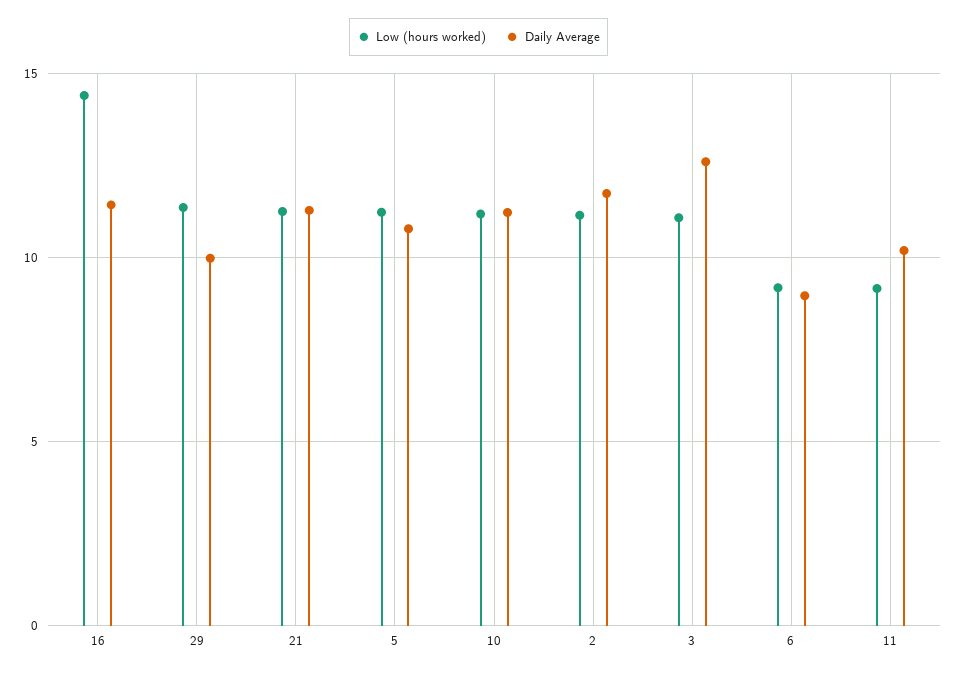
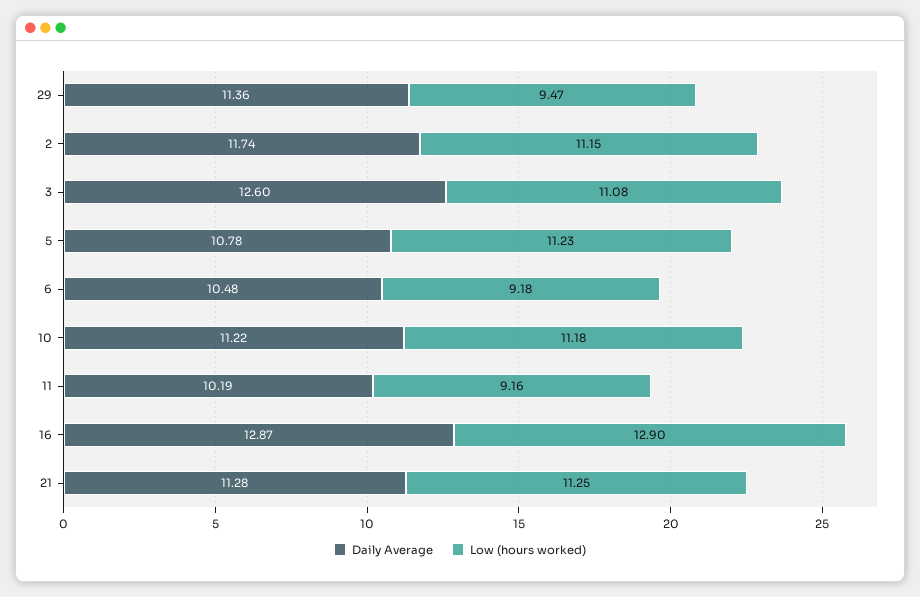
  {
    "Low (hours worked)": {
-     "16": 14.5,
+     "16": 12.9,
-     "29": 11.5,
+     "29": 9.47,
      "21": 11.25,
      "5": 11.23,
      "10": 11.18,
      "2": 11.15,
      "3": 11.08,
      "6": 9.18,
      "11": 9.16
    },
    "Daily Average": {
-     "16": 11.5,
+     "16": 12.87,
-     "29": 10,
+     "29": 11.36,
      "21": 11.28,
      "5": 10.78,
      "10": 11.22,
      "2": 11.74,
      "3": 12.6,
-     "6": 9,
+     "6": 10.48,
      "11": 10.19
    }
  }

